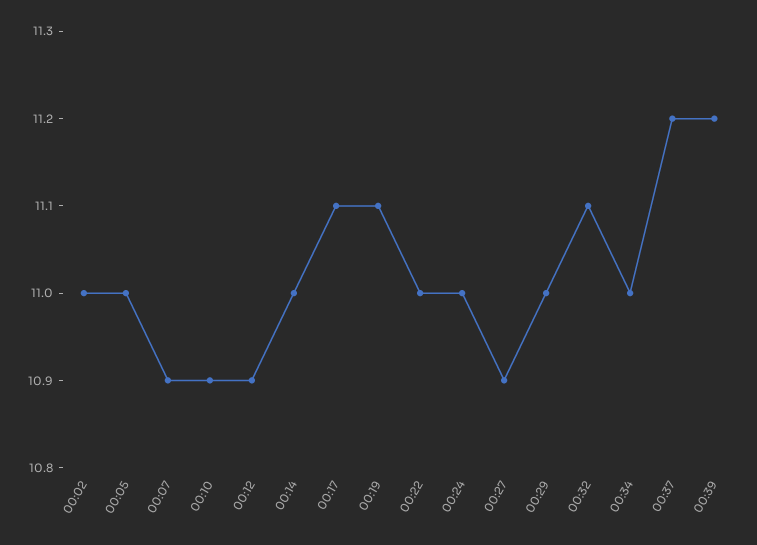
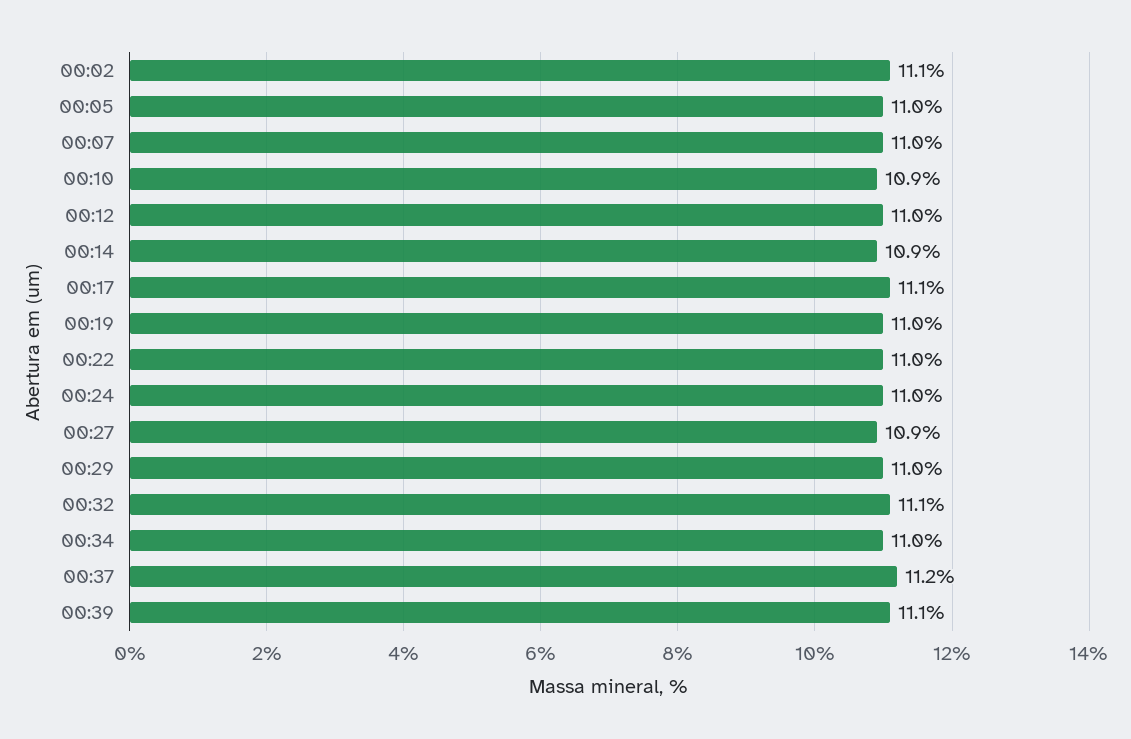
  {
-   "00:02": 11,
+   "00:02": 11.1,
    "00:05": 11,
-   "00:07": 10.9,
+   "00:07": 11,
    "00:10": 10.9,
-   "00:12": 10.9,
+   "00:12": 11,
-   "00:14": 11,
+   "00:14": 10.9,
    "00:17": 11.1,
-   "00:19": 11.1,
+   "00:19": 11,
    "00:22": 11,
    "00:24": 11,
    "00:27": 10.9,
    "00:29": 11,
    "00:32": 11.1,
    "00:34": 11,
    "00:37": 11.2,
-   "00:39": 11.2
+   "00:39": 11.1
  }

